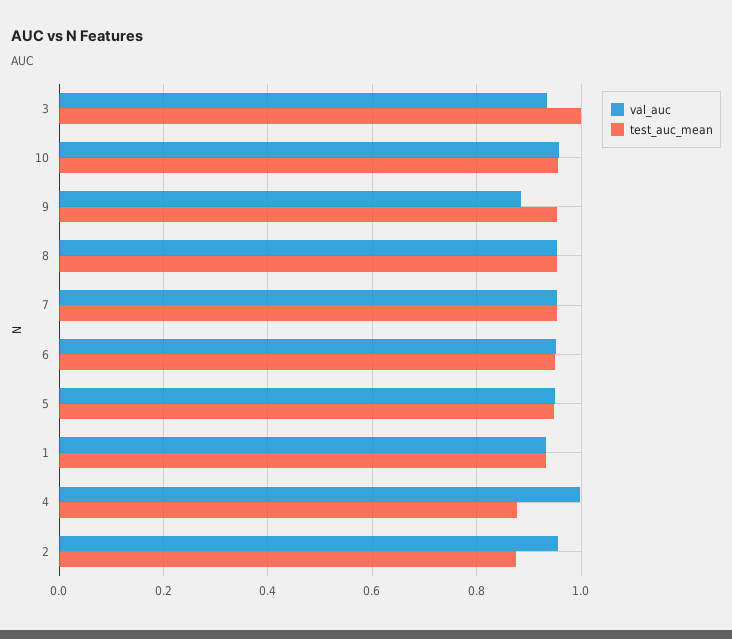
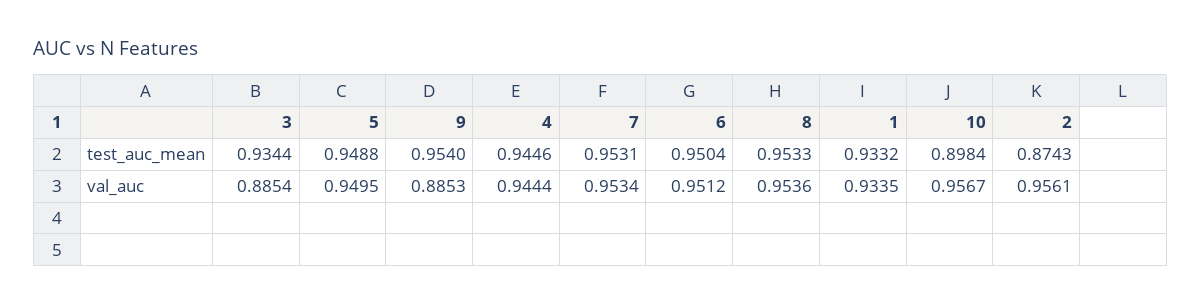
  {
    "val_auc": {
-     "3": 0.94,
+     "3": 0.8854,
      "10": 0.9567,
      "9": 0.8853,
      "8": 0.9536,
      "7": 0.9534,
      "6": 0.9512,
      "5": 0.9495,
      "1": 0.9335,
-     "4": 1,
+     "4": 0.9444,
      "2": 0.9561
    },
    "test_auc_mean": {
-     "3": 1,
+     "3": 0.9344,
-     "10": 0.96,
+     "10": 0.8984,
      "9": 0.954,
      "8": 0.9533,
      "7": 0.9531,
      "6": 0.9504,
      "5": 0.9488,
      "1": 0.9332,
-     "4": 0.88,
+     "4": 0.9446,
      "2": 0.8743
    }
  }

